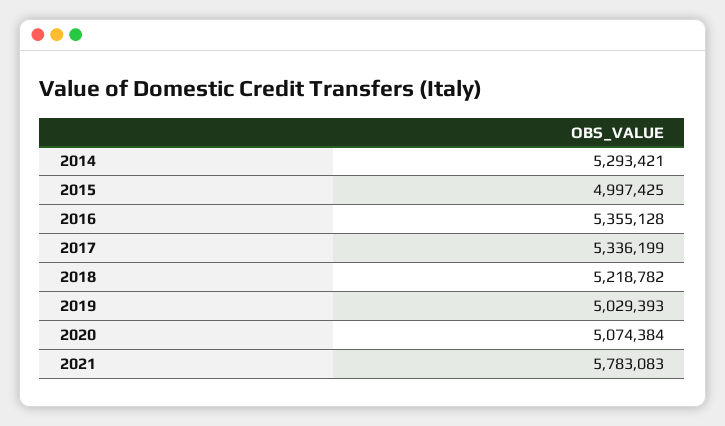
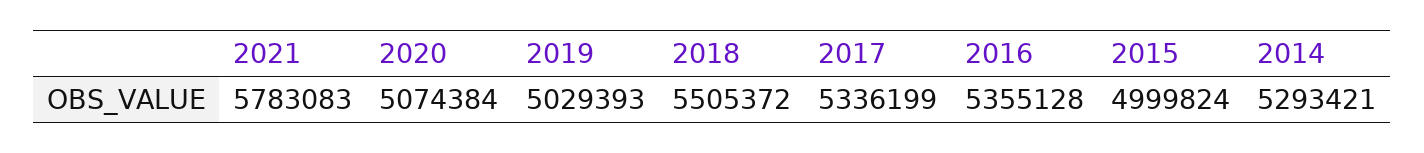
  {
    "2014": 5293421,
-   "2015": 4997425,
+   "2015": 4999824,
    "2016": 5355128,
    "2017": 5336199,
-   "2018": 5218782,
+   "2018": 5505372,
    "2019": 5029393,
    "2020": 5074384,
    "2021": 5783083
  }

